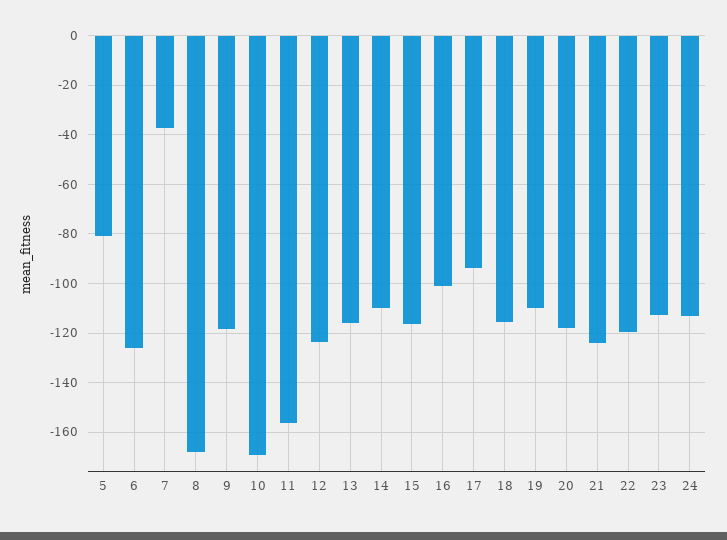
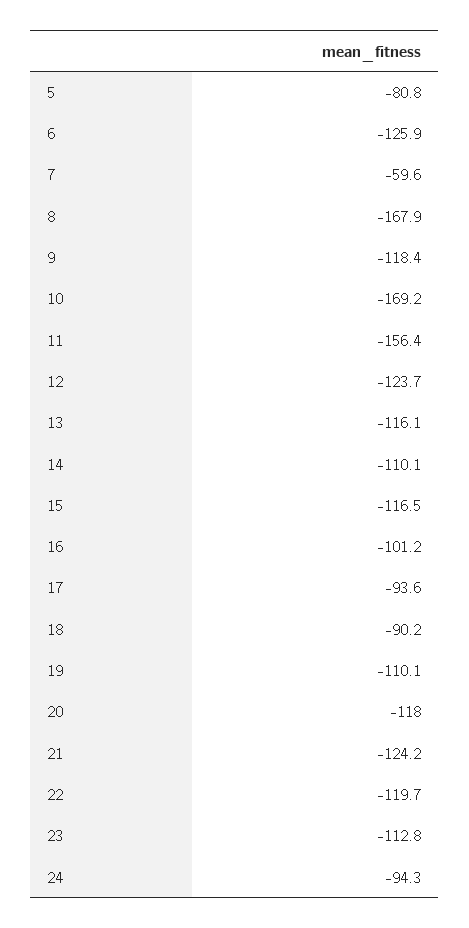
  {
    "5": -80.8,
    "6": -125.9,
-   "7": -37.5,
+   "7": -59.6,
    "8": -167.9,
    "9": -118.4,
    "10": -169.2,
    "11": -156.4,
    "12": -123.7,
    "13": -116.1,
    "14": -110.1,
    "15": -116.5,
    "16": -101.2,
    "17": -93.6,
-   "18": -115,
+   "18": -90.2,
    "19": -110.1,
    "20": -118,
    "21": -124.2,
    "22": -119.7,
    "23": -112.8,
-   "24": -112.5
+   "24": -94.3
  }

